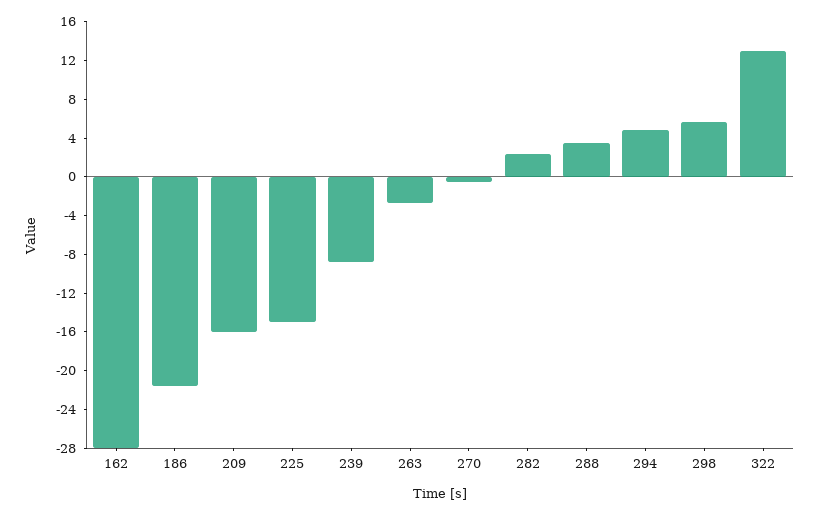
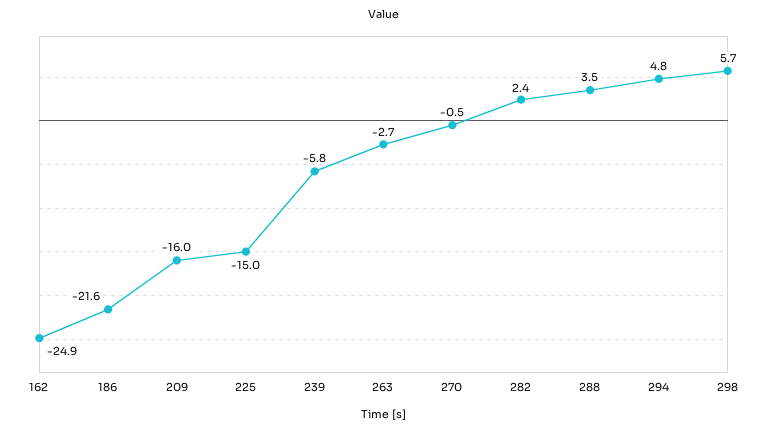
  {
-   "162": -28,
+   "162": -24.9,
    "186": -21.6,
    "209": -16,
    "225": -15,
-   "239": -9,
+   "239": -5.8,
    "263": -2.7,
    "270": -0.5,
    "282": 2.4,
    "288": 3.5,
    "294": 4.8,
-   "298": 5.7,
+   "298": 5.7
-   "322": 13
  }

